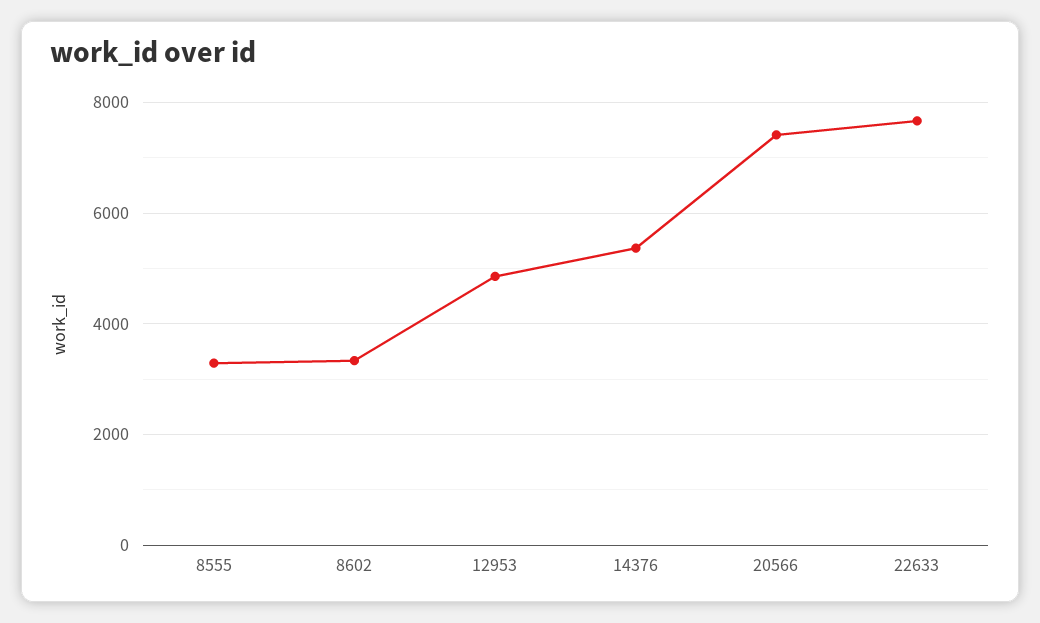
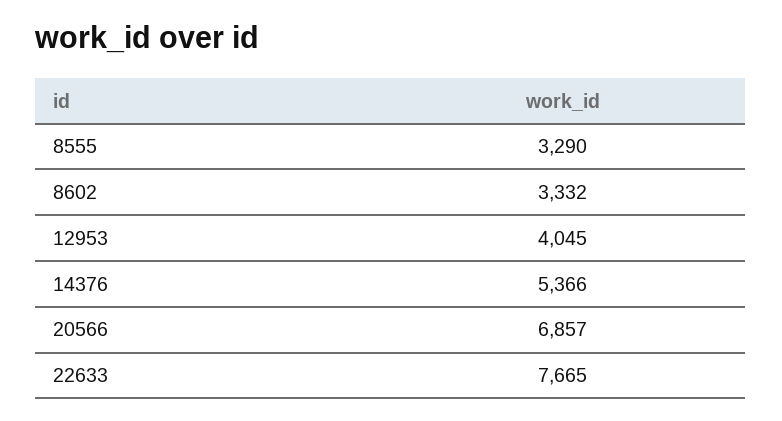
  {
    "8555": 3290,
    "8602": 3332,
-   "12953": 4800,
+   "12953": 4045,
    "14376": 5366,
-   "20566": 7400,
+   "20566": 6857,
    "22633": 7665
  }

